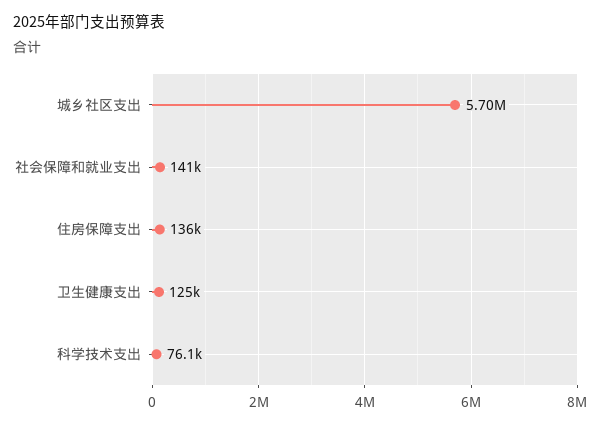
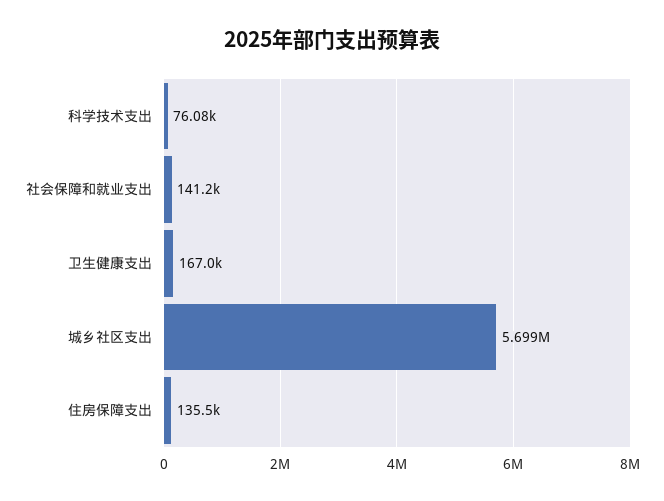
  {
    "城乡社区支出": 5699000,
    "社会保障和就业支出": 141200,
    "住房保障支出": 135500,
-   "卫生健康支出": 125000,
+   "卫生健康支出": 167000,
    "科学技术支出": 76080
  }

